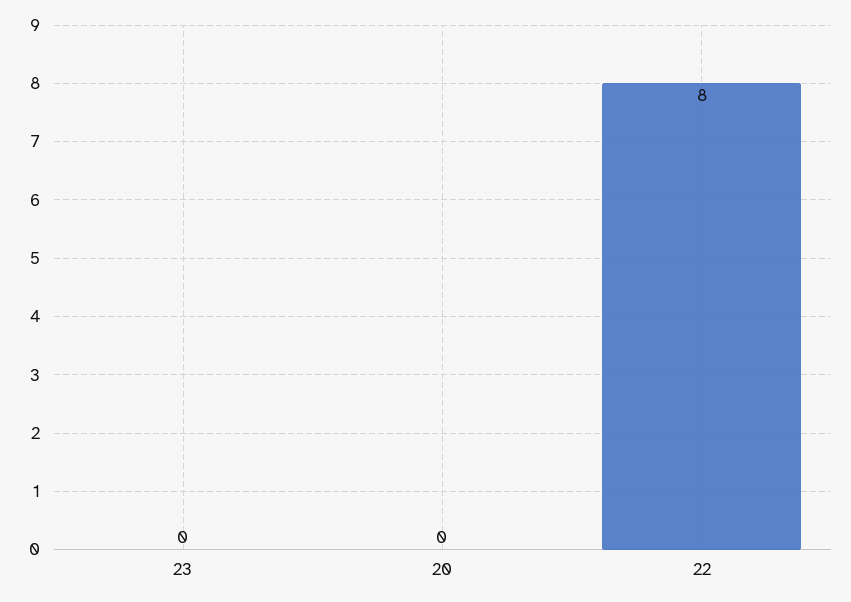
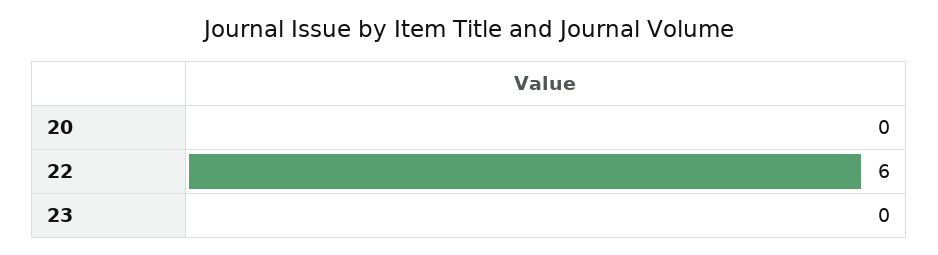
  {
    "23": 0,
    "20": 0,
-   "22": 8
+   "22": 6
  }

